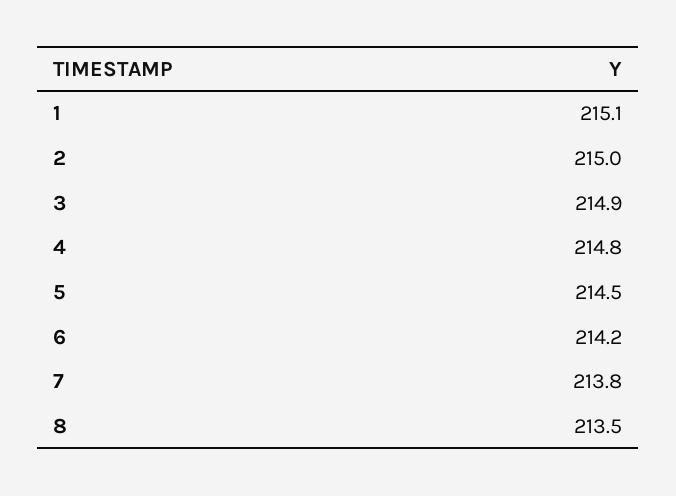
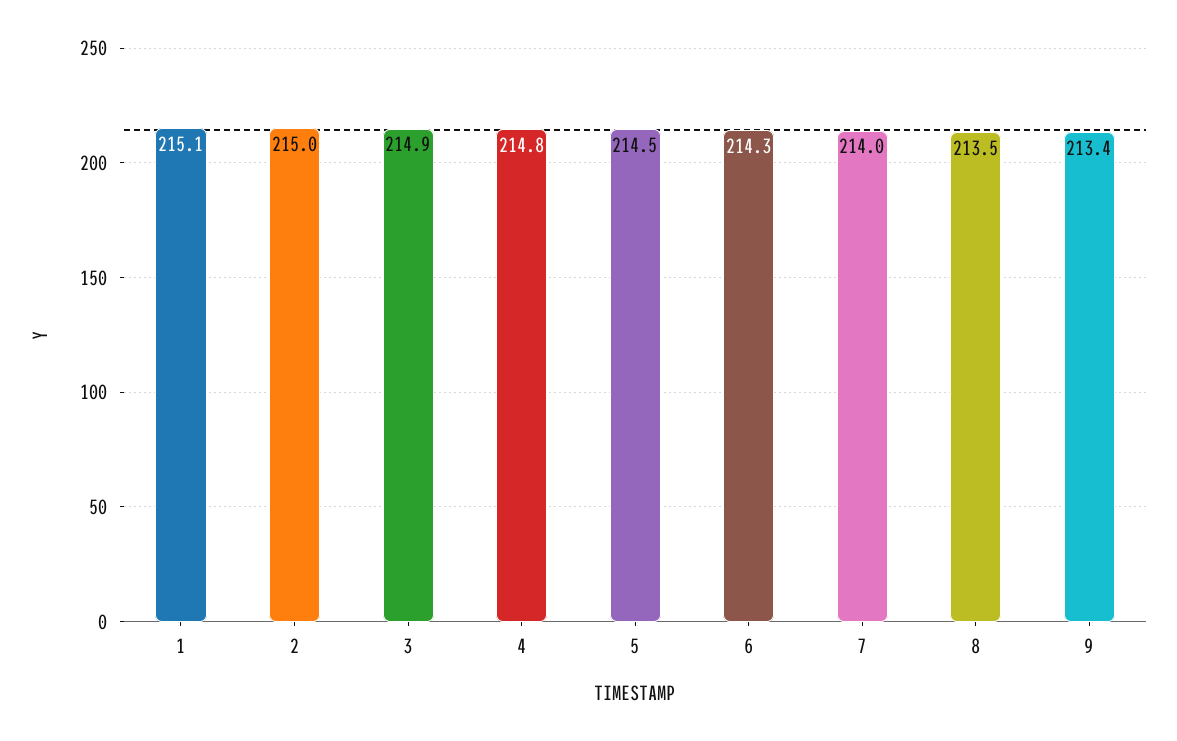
  {
    "1": 215.1,
    "2": 215,
    "3": 214.9,
    "4": 214.8,
    "5": 214.5,
-   "6": 214.2,
+   "6": 214.3,
-   "7": 213.8,
+   "7": 214,
-   "8": 213.5
+   "8": 213.5,
+   "9": 213.4
  }

